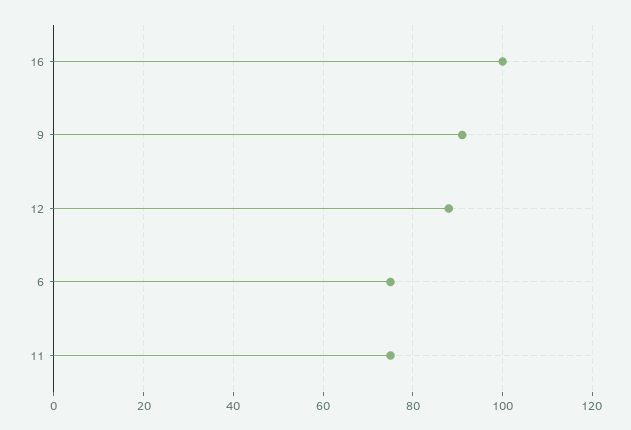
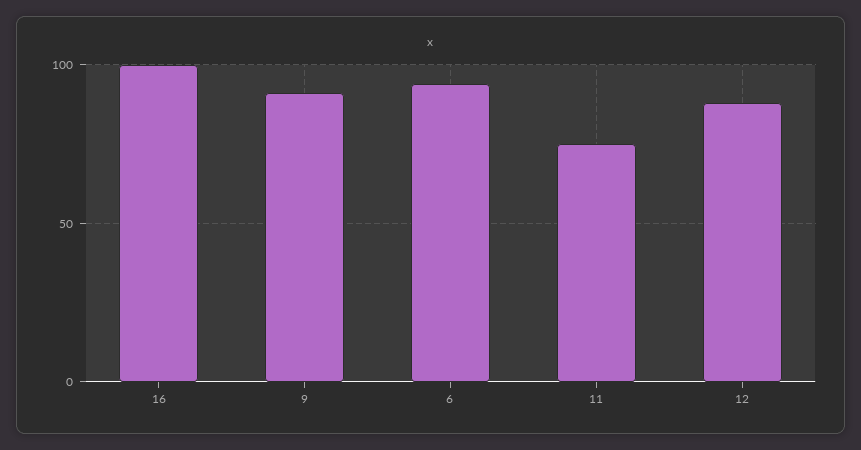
  {
    "16": 100,
    "9": 90,
    "12": 90,
-   "6": 75,
+   "6": 95,
    "11": 75
  }

